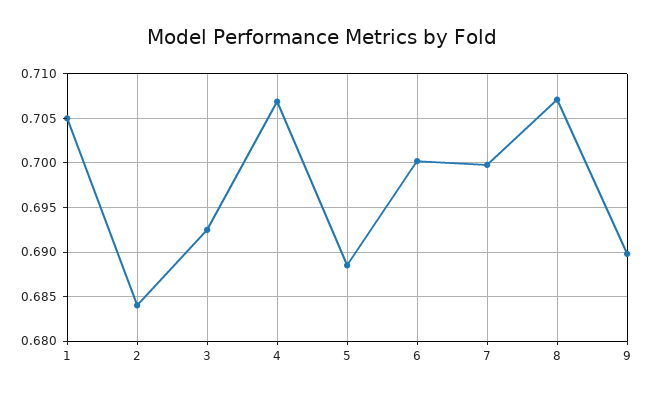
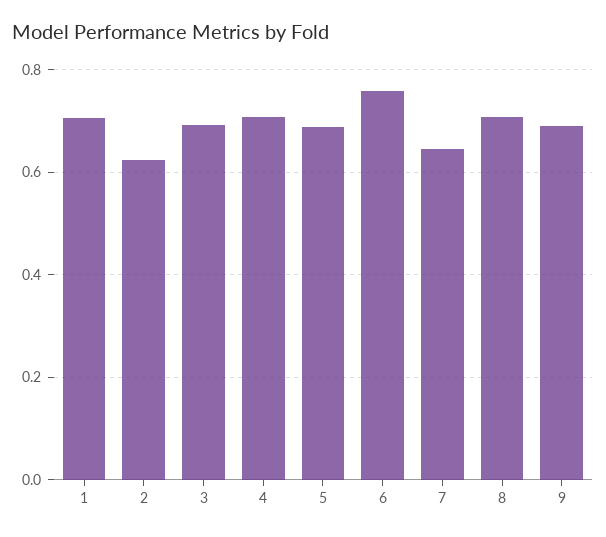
  {
    "1": 0.705,
-   "2": 0.684,
+   "2": 0.62,
    "3": 0.693,
    "4": 0.707,
    "5": 0.689,
-   "6": 0.7,
+   "6": 0.76,
-   "7": 0.7,
+   "7": 0.64,
    "8": 0.707,
    "9": 0.69
  }

